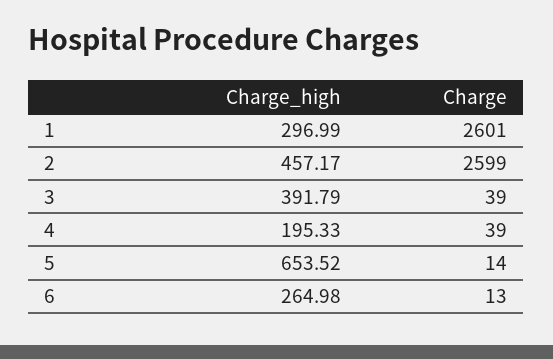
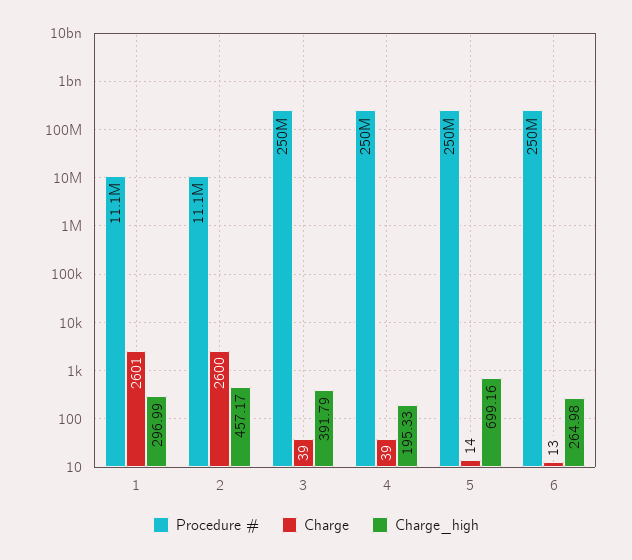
  {
    "Charge_high": {
      "1": 296.99,
      "2": 457.17,
      "3": 391.79,
      "4": 195.33,
-     "5": 653.52,
+     "5": 699.16,
      "6": 264.98
    },
    "Charge": {
      "1": 2601,
-     "2": 2599,
+     "2": 2600,
      "3": 39,
      "4": 39,
      "5": 14,
      "6": 13
-   }
+   },
+   "Procedure #": {
+     "1": 11100000,
+     "2": 11100000,
+     "3": 250000000,
+     "4": 250000000,
+     "5": 250000000,
+     "6": 250000000
+   }
  }

